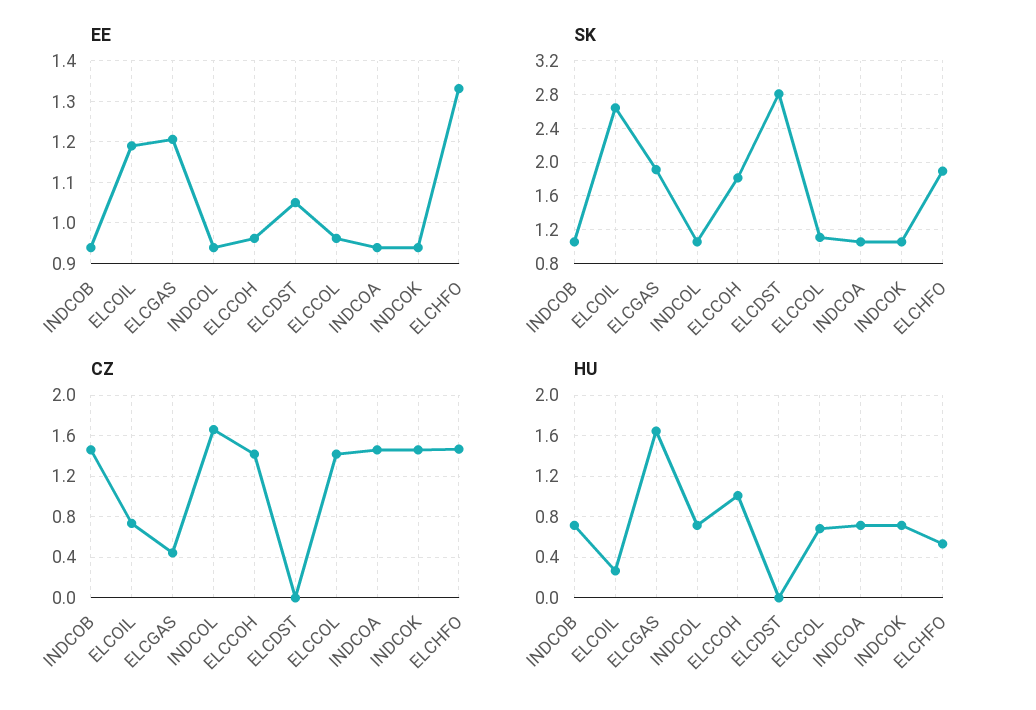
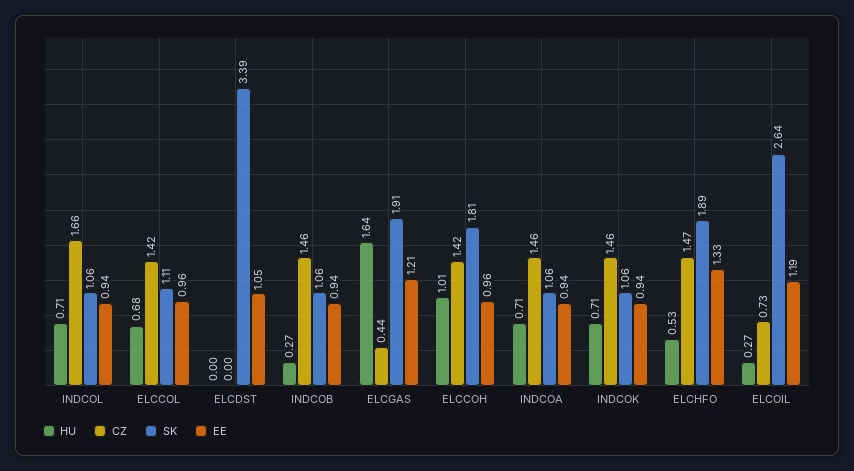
  {
    "EE": {
      "INDCOB": 0.94,
      "ELCOIL": 1.19,
      "ELCGAS": 1.21,
      "INDCOL": 0.94,
      "ELCCOH": 0.96,
      "ELCDST": 1.05,
      "ELCCOL": 0.96,
      "INDCOA": 0.94,
      "INDCOK": 0.94,
      "ELCHFO": 1.33
    },
    "SK": {
      "INDCOB": 1.06,
      "ELCOIL": 2.64,
      "ELCGAS": 1.91,
      "INDCOL": 1.06,
      "ELCCOH": 1.81,
-     "ELCDST": 2.8,
+     "ELCDST": 3.39,
      "ELCCOL": 1.11,
      "INDCOA": 1.06,
      "INDCOK": 1.06,
      "ELCHFO": 1.89
    },
    "CZ": {
      "INDCOB": 1.46,
      "ELCOIL": 0.73,
      "ELCGAS": 0.44,
      "INDCOL": 1.66,
      "ELCCOH": 1.42,
      "ELCDST": 0,
      "ELCCOL": 1.42,
      "INDCOA": 1.46,
      "INDCOK": 1.46,
      "ELCHFO": 1.47
    },
    "HU": {
-     "INDCOB": 0.7,
+     "INDCOB": 0.27,
      "ELCOIL": 0.27,
      "ELCGAS": 1.64,
      "INDCOL": 0.71,
      "ELCCOH": 1.01,
      "ELCDST": 0,
      "ELCCOL": 0.68,
      "INDCOA": 0.71,
      "INDCOK": 0.71,
      "ELCHFO": 0.53
    }
  }

